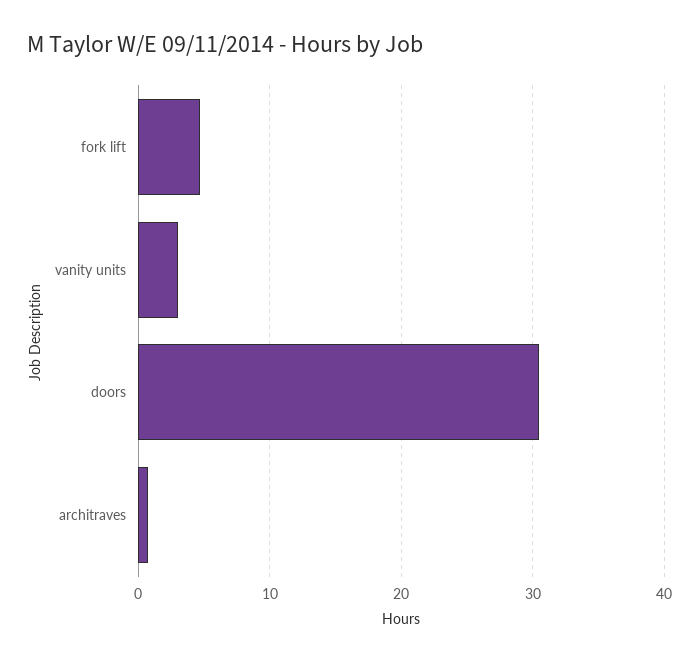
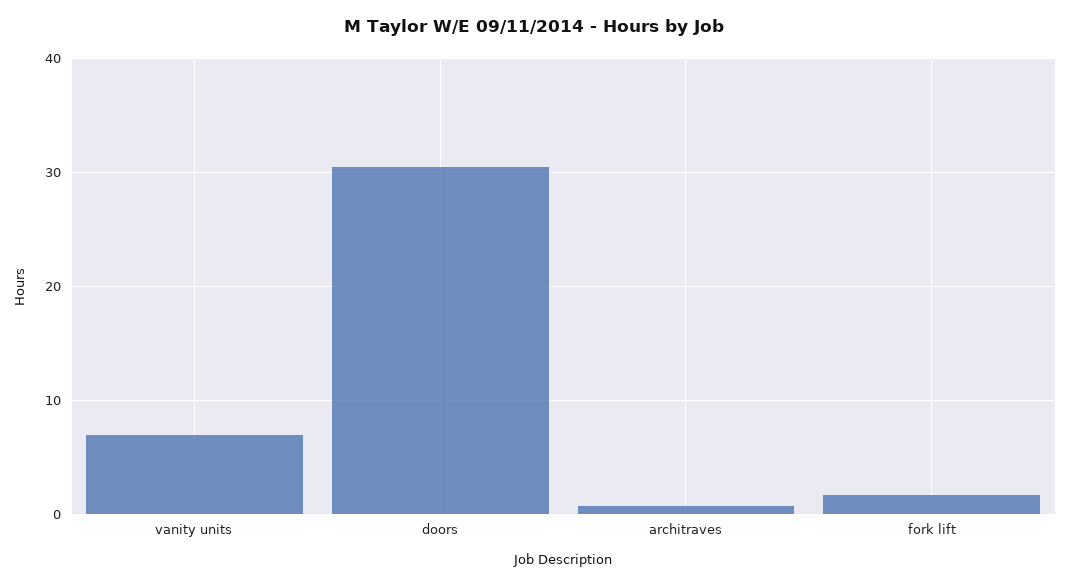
  {
-   "fork lift": 5,
+   "fork lift": 2,
-   "vanity units": 3,
+   "vanity units": 7,
    "doors": 31,
    "architraves": 1
  }

